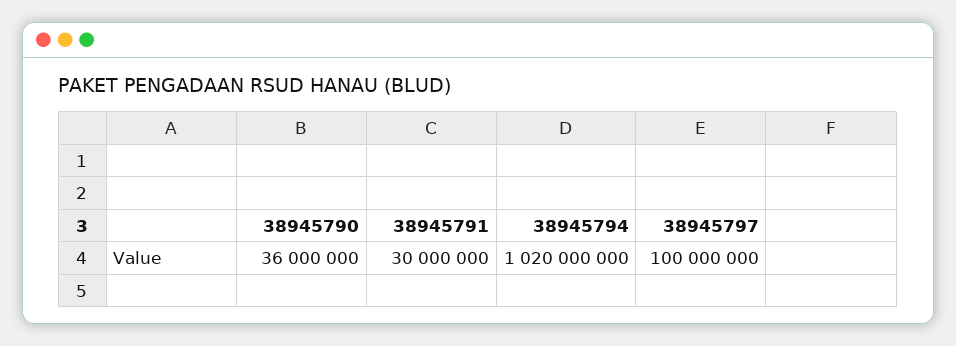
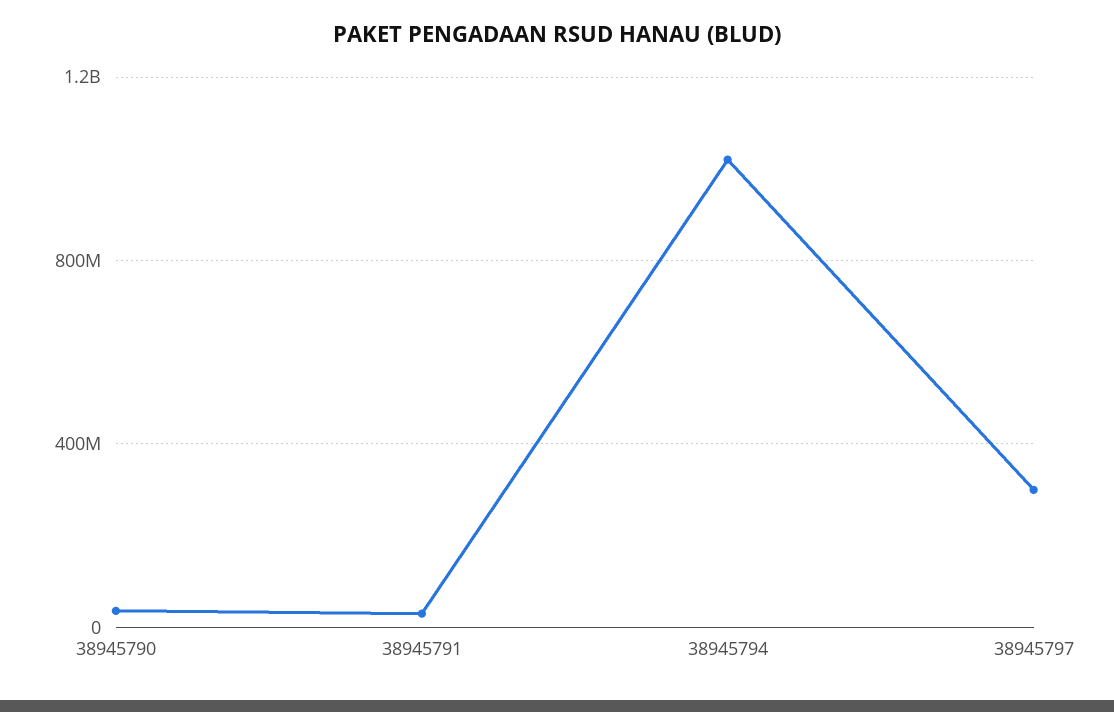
  {
    "38945790": 36000000,
    "38945791": 30000000,
    "38945794": 1020000000,
-   "38945797": 100000000
+   "38945797": 300000000
  }

